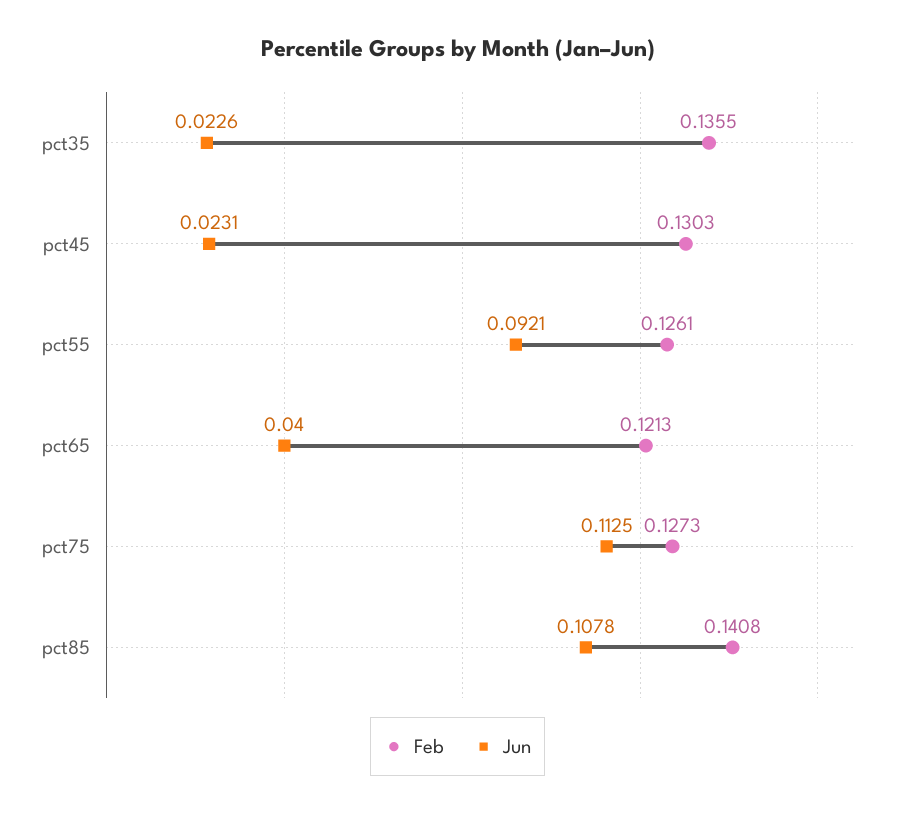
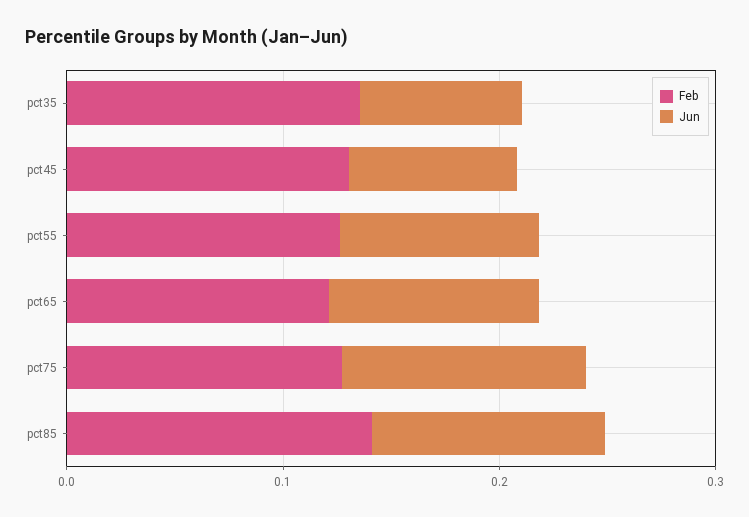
  {
    "Feb": {
      "pct35": 0.1355,
      "pct45": 0.1303,
      "pct55": 0.1261,
      "pct65": 0.1213,
      "pct75": 0.1273,
      "pct85": 0.1408
    },
    "Jun": {
-     "pct35": 0.0226,
+     "pct35": 0.08,
-     "pct45": 0.0231,
+     "pct45": 0.08,
      "pct55": 0.0921,
-     "pct65": 0.04,
+     "pct65": 0.1,
      "pct75": 0.1125,
      "pct85": 0.1078
    }
  }

